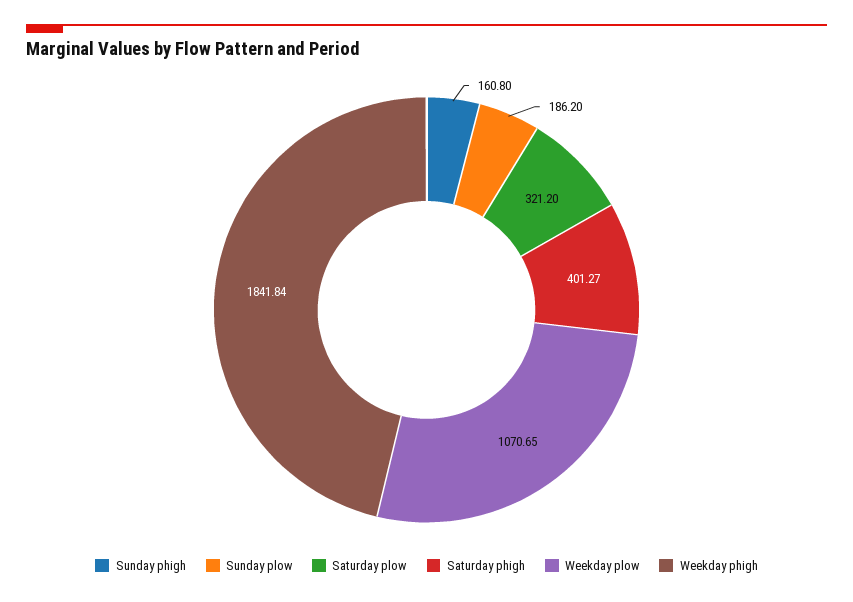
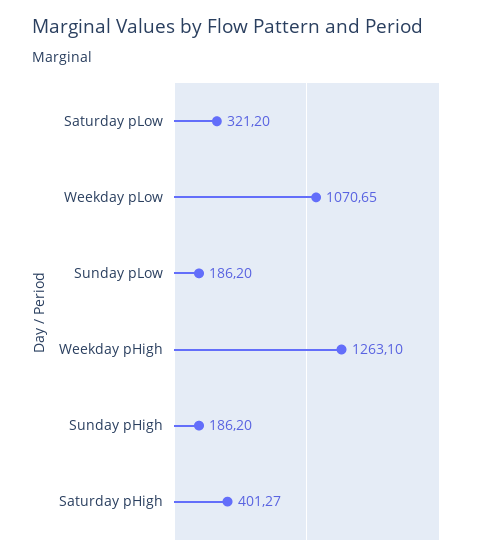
  {
-   "Sunday phigh": 160.8,
+   "Sunday phigh": 186.2,
    "Sunday plow": 186.2,
    "Saturday plow": 321.2,
    "Saturday phigh": 401.27,
    "Weekday plow": 1070.65,
-   "Weekday phigh": 1841.84
+   "Weekday phigh": 1263.1
  }

